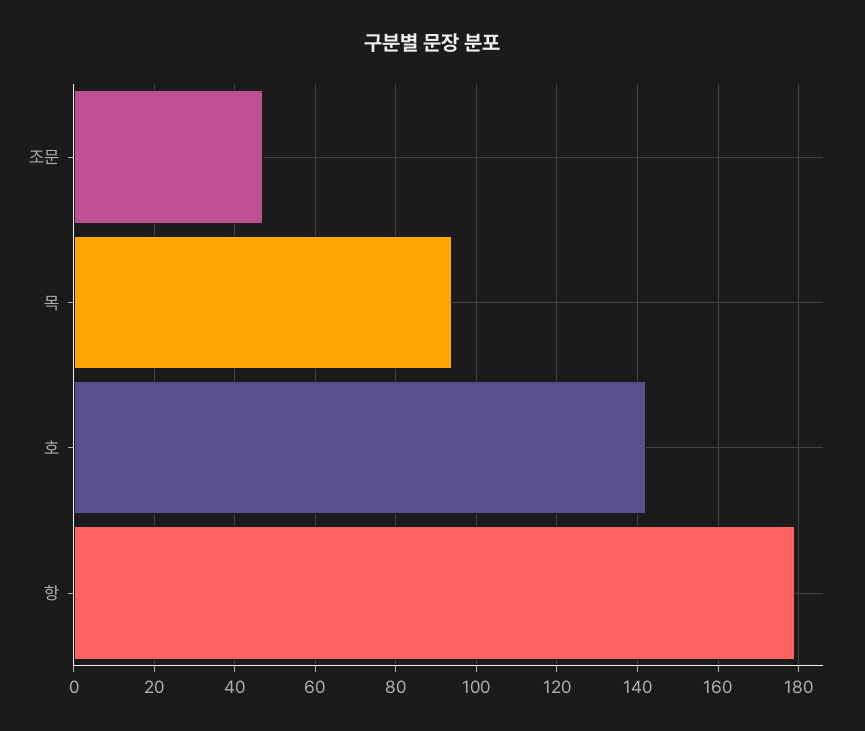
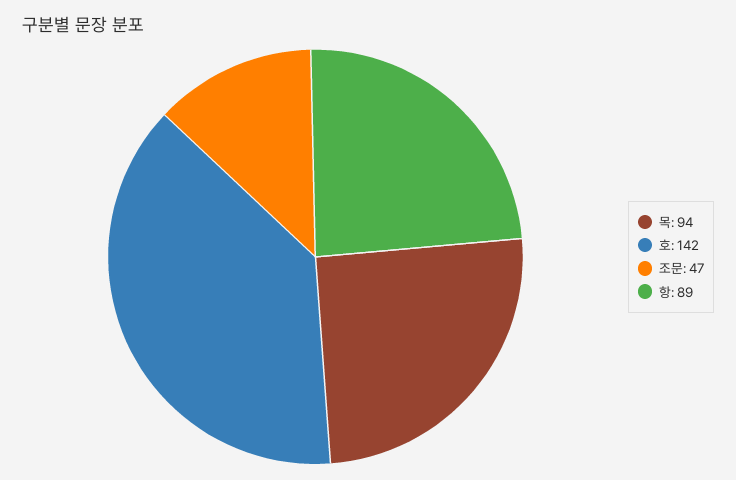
  {
    "조문": 47,
    "목": 94,
    "호": 142,
-   "항": 180
+   "항": 89
  }

